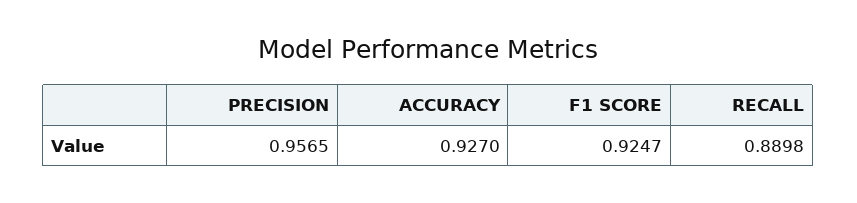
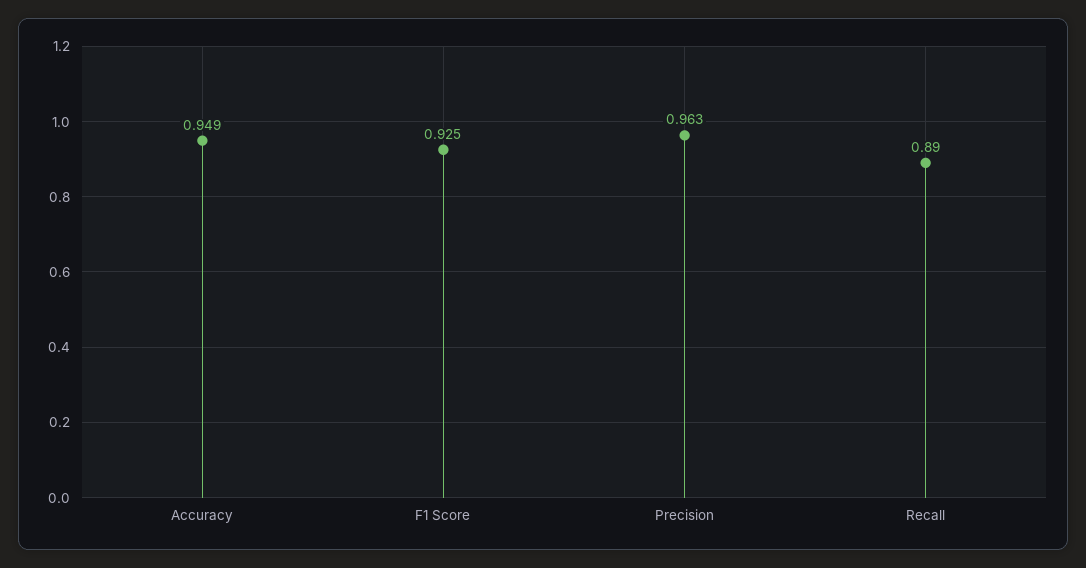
  {
-   "PRECISION": 0.9565,
+   "PRECISION": 0.963,
-   "ACCURACY": 0.927,
+   "ACCURACY": 0.949,
    "F1 SCORE": 0.9247,
    "RECALL": 0.8898
  }

